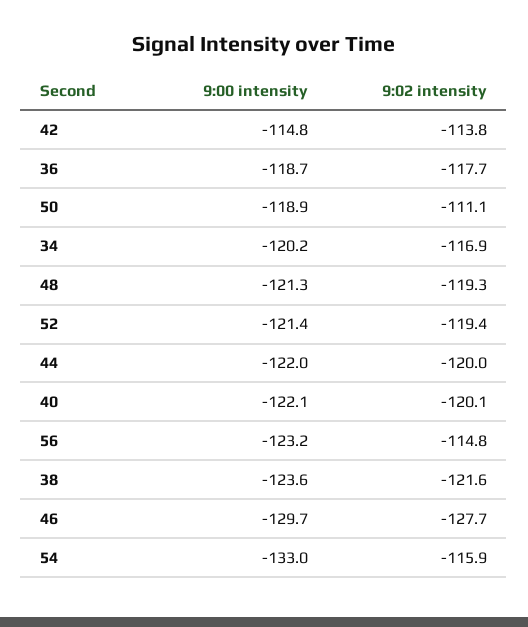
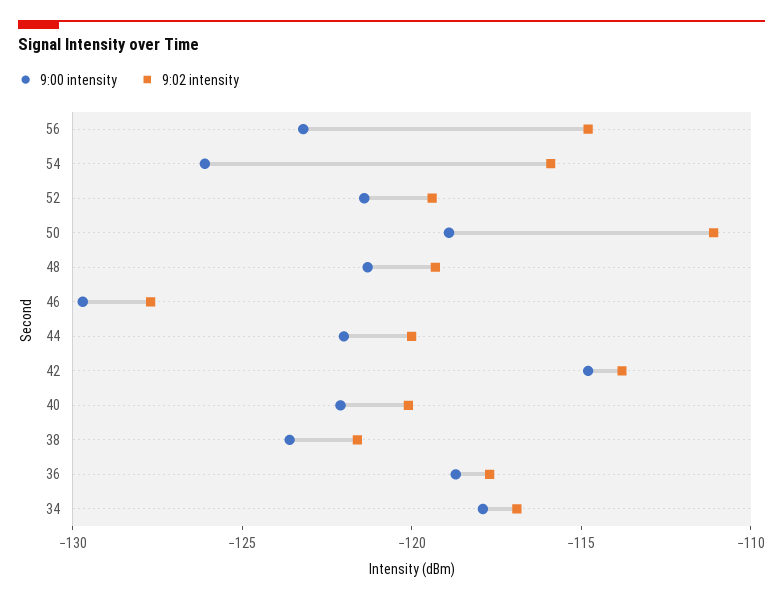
  {
    "9:00 intensity": {
      "42": -114.8,
      "36": -118.7,
      "50": -118.9,
-     "34": -120.2,
+     "34": -118,
      "48": -121.3,
      "52": -121.4,
      "44": -122,
      "40": -122.1,
      "56": -123.2,
      "38": -123.6,
      "46": -129.7,
-     "54": -133
+     "54": -126
    },
    "9:02 intensity": {
      "42": -113.8,
      "36": -117.7,
      "50": -111.1,
      "34": -116.9,
      "48": -119.3,
      "52": -119.4,
      "44": -120,
      "40": -120.1,
      "56": -114.8,
      "38": -121.6,
      "46": -127.7,
      "54": -115.9
    }
  }

